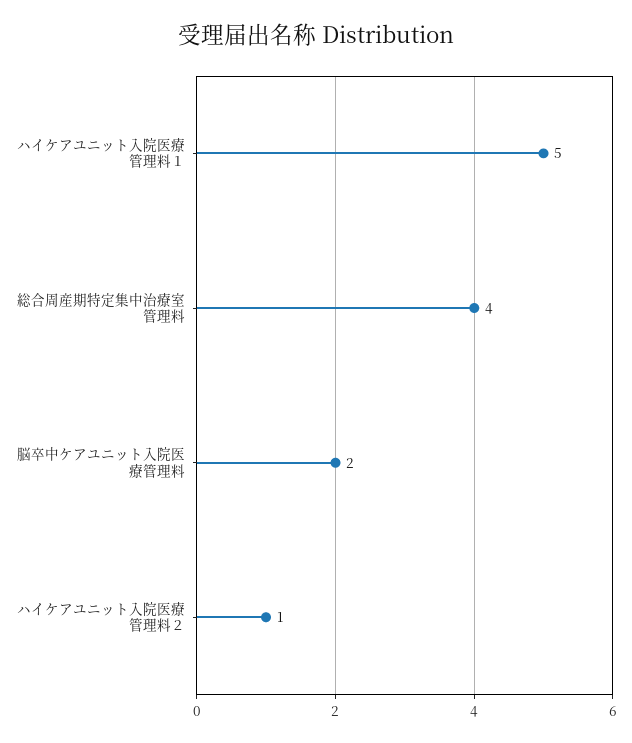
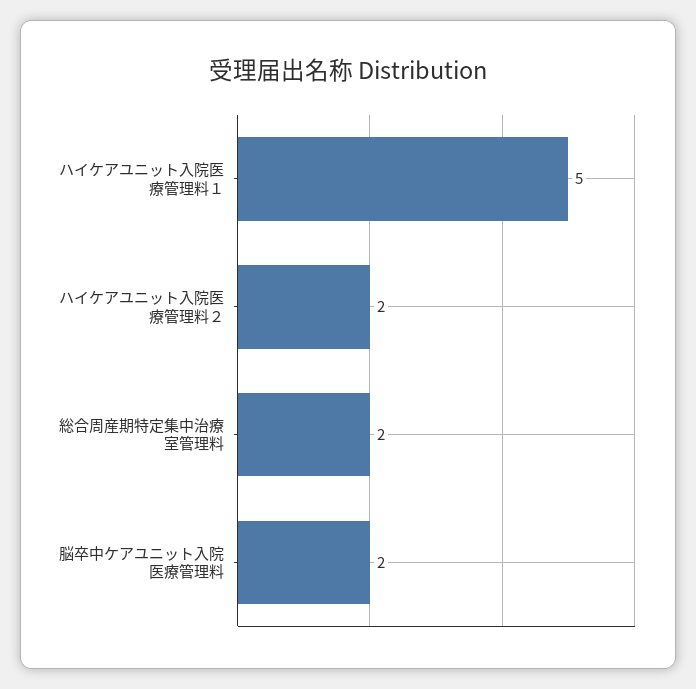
  {
    "ハイケアユニット入院医療管理料１": 5,
-   "総合周産期特定集中治療室管理料": 4,
+   "総合周産期特定集中治療室管理料": 2,
    "脳卒中ケアユニット入院医療管理料": 2,
-   "ハイケアユニット入院医療管理料２": 1
+   "ハイケアユニット入院医療管理料２": 2
  }

